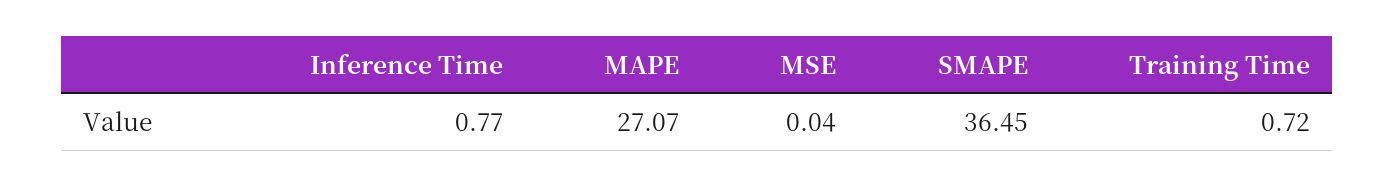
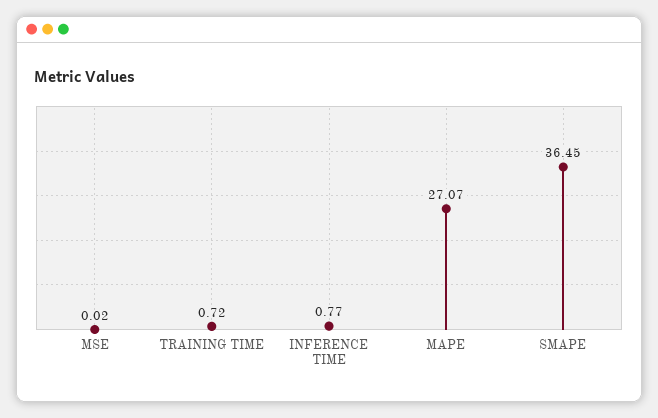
  {
    "Inference Time": 0.77,
    "MAPE": 27.07,
-   "MSE": 0.04,
+   "MSE": 0.02,
    "SMAPE": 36.45,
    "Training Time": 0.72
  }

